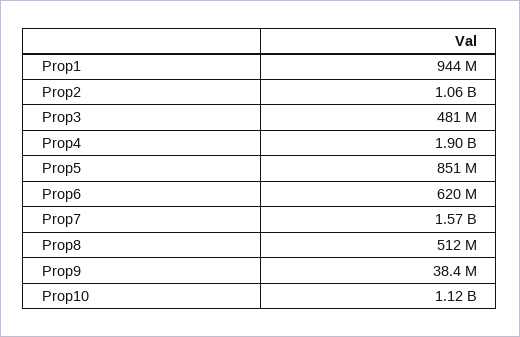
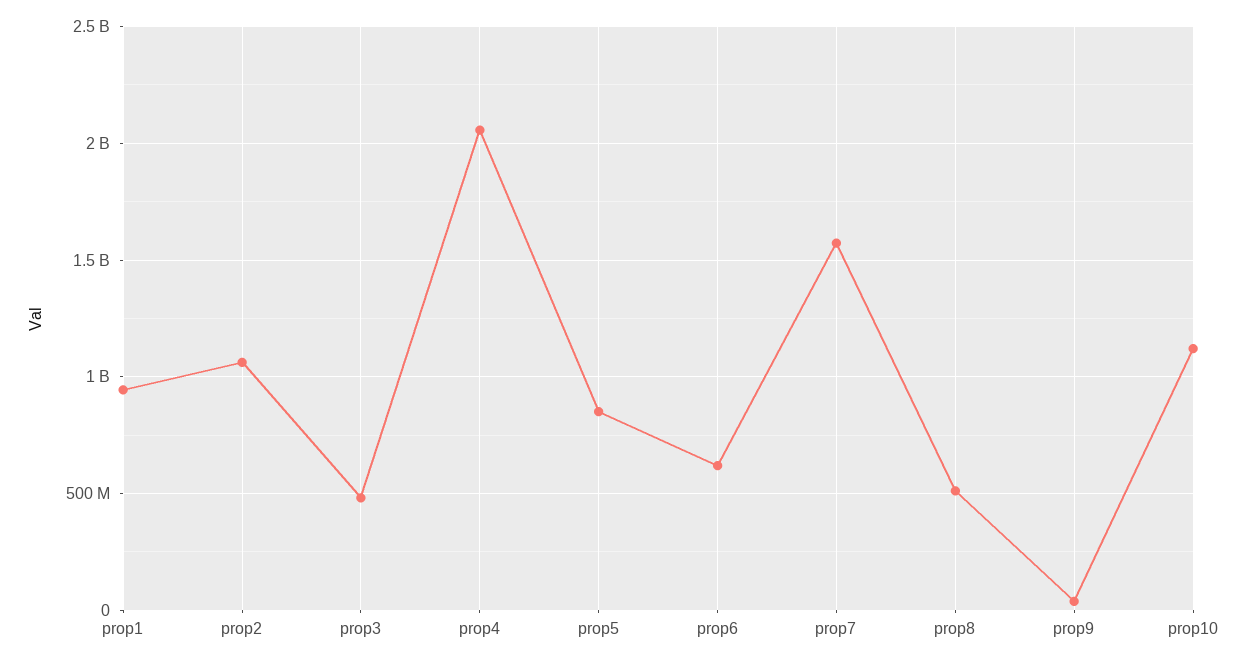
  {
    "Prop1": 944000000,
    "Prop2": 1060000000,
    "Prop3": 481000000,
-   "Prop4": 1900000000,
+   "Prop4": 2050000000,
    "Prop5": 851000000,
    "Prop6": 620000000,
    "Prop7": 1570000000,
    "Prop8": 512000000,
    "Prop9": 38400000,
    "Prop10": 1120000000
  }

